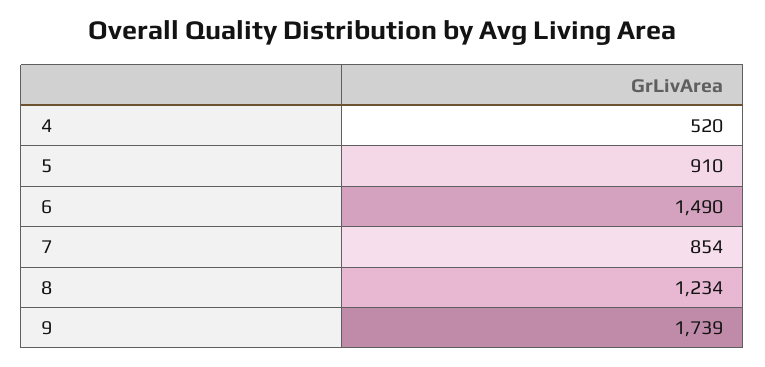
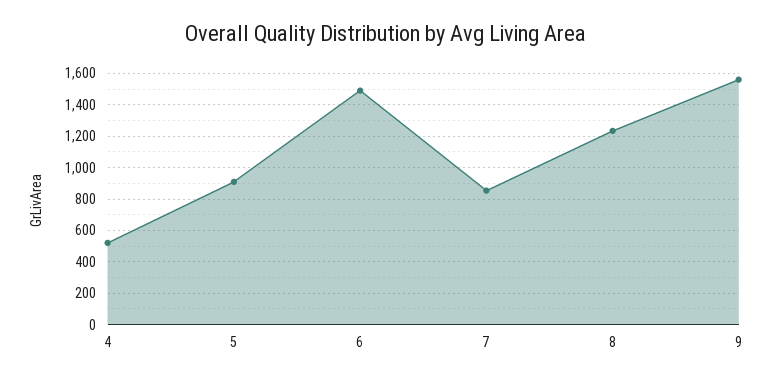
  {
    "4": 520,
    "5": 910,
    "6": 1490,
    "7": 854,
    "8": 1234,
-   "9": 1739
+   "9": 1550
  }

